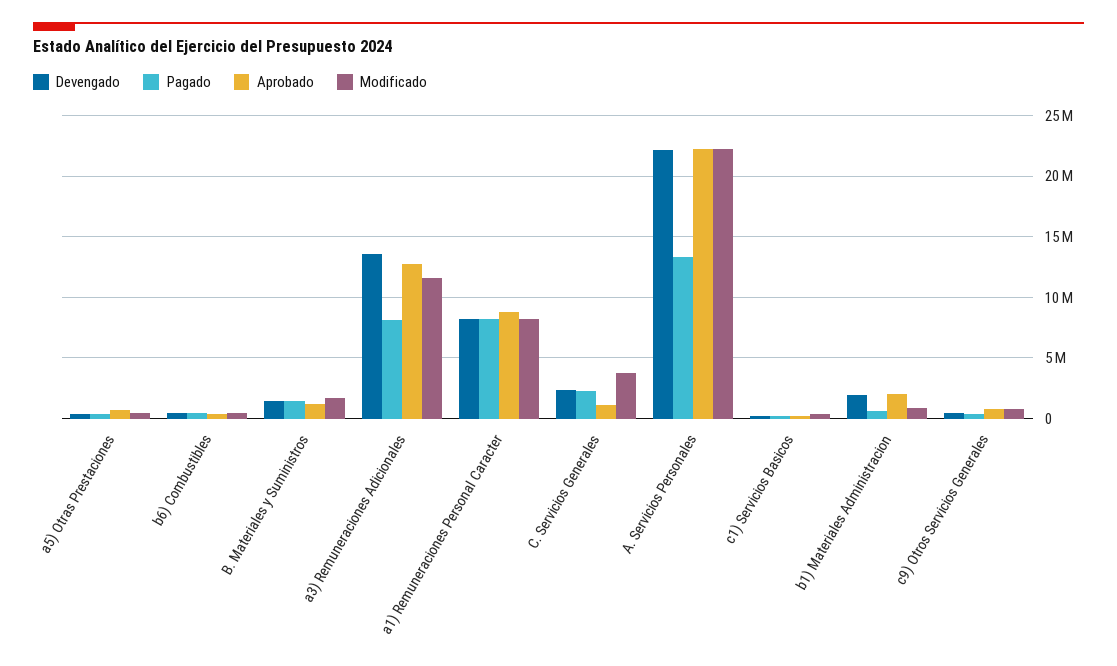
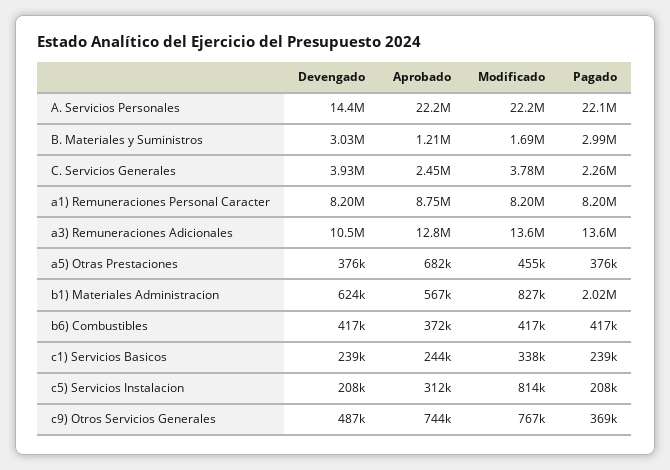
  {
    "Devengado": {
      "a5) Otras Prestaciones": 376000,
      "b6) Combustibles": 417000,
-     "B. Materiales y Suministros": 1500000,
+     "B. Materiales y Suministros": 3030000,
-     "a3) Remuneraciones Adicionales": 13500000,
+     "a3) Remuneraciones Adicionales": 10500000,
      "a1) Remuneraciones Personal Caracter": 8200000,
-     "C. Servicios Generales": 2500000,
+     "C. Servicios Generales": 3930000,
-     "A. Servicios Personales": 22000000,
+     "A. Servicios Personales": 14400000,
      "c1) Servicios Basicos": 239000,
-     "b1) Materiales Administracion": 2000000,
+     "b1) Materiales Administracion": 624000,
-     "c9) Otros Servicios Generales": 487000
+     "c9) Otros Servicios Generales": 487000,
+     "c5) Servicios Instalacion": 208000
    },
    "Pagado": {
      "a5) Otras Prestaciones": 376000,
      "b6) Combustibles": 417000,
-     "B. Materiales y Suministros": 1500000,
+     "B. Materiales y Suministros": 2990000,
-     "a3) Remuneraciones Adicionales": 8000000,
+     "a3) Remuneraciones Adicionales": 13600000,
      "a1) Remuneraciones Personal Caracter": 8200000,
      "C. Servicios Generales": 2260000,
-     "A. Servicios Personales": 13500000,
+     "A. Servicios Personales": 22100000,
      "c1) Servicios Basicos": 239000,
-     "b1) Materiales Administracion": 500000,
+     "b1) Materiales Administracion": 2020000,
-     "c9) Otros Servicios Generales": 369000
+     "c9) Otros Servicios Generales": 369000,
+     "c5) Servicios Instalacion": 208000
    },
    "Aprobado": {
      "a5) Otras Prestaciones": 682000,
      "b6) Combustibles": 372000,
      "B. Materiales y Suministros": 1210000,
      "a3) Remuneraciones Adicionales": 12800000,
      "a1) Remuneraciones Personal Caracter": 8750000,
-     "C. Servicios Generales": 1000000,
+     "C. Servicios Generales": 2450000,
      "A. Servicios Personales": 22200000,
      "c1) Servicios Basicos": 244000,
-     "b1) Materiales Administracion": 2000000,
+     "b1) Materiales Administracion": 567000,
-     "c9) Otros Servicios Generales": 744000
+     "c9) Otros Servicios Generales": 744000,
+     "c5) Servicios Instalacion": 312000
    },
    "Modificado": {
      "a5) Otras Prestaciones": 455000,
      "b6) Combustibles": 417000,
      "B. Materiales y Suministros": 1690000,
-     "a3) Remuneraciones Adicionales": 11500000,
+     "a3) Remuneraciones Adicionales": 13600000,
      "a1) Remuneraciones Personal Caracter": 8200000,
      "C. Servicios Generales": 3780000,
      "A. Servicios Personales": 22200000,
      "c1) Servicios Basicos": 338000,
      "b1) Materiales Administracion": 827000,
-     "c9) Otros Servicios Generales": 767000
+     "c9) Otros Servicios Generales": 767000,
+     "c5) Servicios Instalacion": 814000
    }
  }

